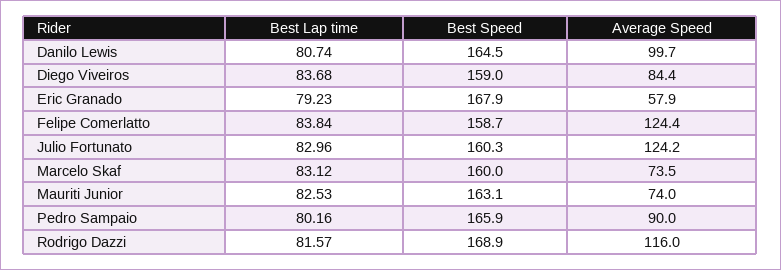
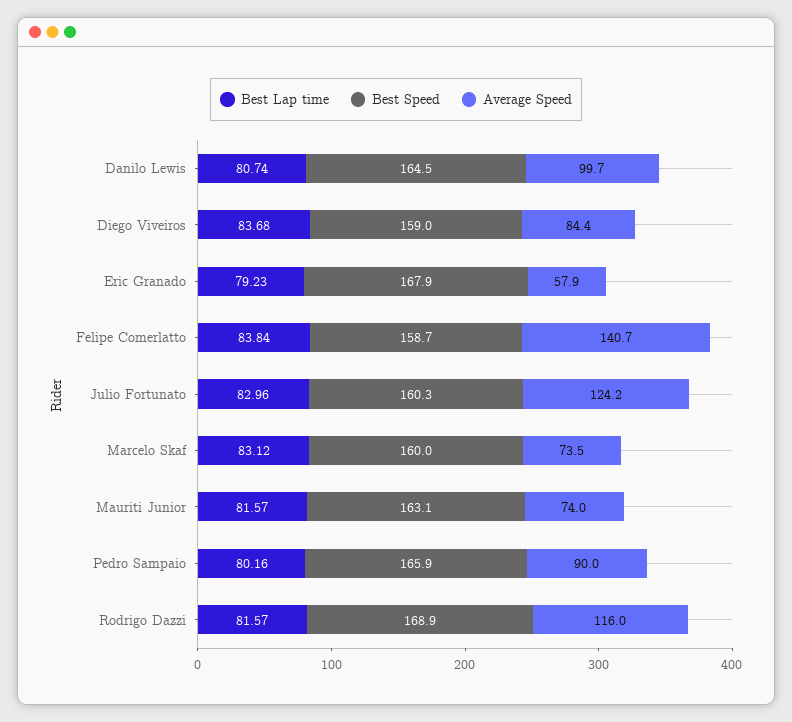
  {
    "Best Lap time": {
      "Danilo Lewis": 80.74,
      "Diego Viveiros": 83.68,
      "Eric Granado": 79.23,
      "Felipe Comerlatto": 83.84,
      "Julio Fortunato": 82.96,
      "Marcelo Skaf": 83.12,
-     "Mauriti Junior": 82.53,
+     "Mauriti Junior": 81.57,
      "Pedro Sampaio": 80.16,
      "Rodrigo Dazzi": 81.57
    },
    "Best Speed": {
      "Danilo Lewis": 164.5,
      "Diego Viveiros": 159,
      "Eric Granado": 167.9,
      "Felipe Comerlatto": 158.7,
      "Julio Fortunato": 160.3,
      "Marcelo Skaf": 160,
      "Mauriti Junior": 163.1,
      "Pedro Sampaio": 165.9,
      "Rodrigo Dazzi": 168.9
    },
    "Average Speed": {
      "Danilo Lewis": 99.7,
      "Diego Viveiros": 84.4,
      "Eric Granado": 57.9,
-     "Felipe Comerlatto": 124.4,
+     "Felipe Comerlatto": 140.7,
      "Julio Fortunato": 124.2,
      "Marcelo Skaf": 73.5,
      "Mauriti Junior": 74,
      "Pedro Sampaio": 90,
      "Rodrigo Dazzi": 116
    }
  }

